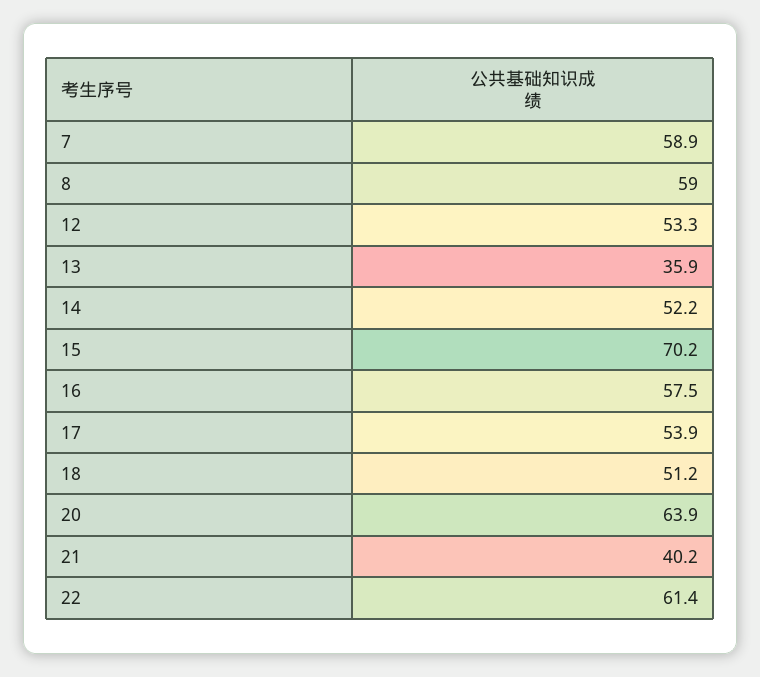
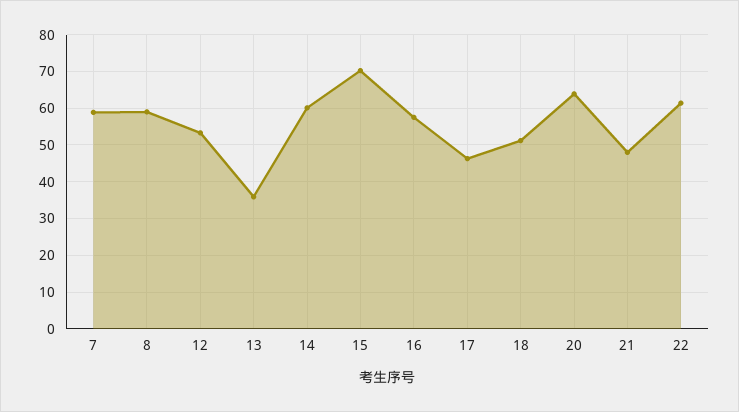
  {
    "7": 58.9,
    "8": 59,
    "12": 53.3,
    "13": 35.9,
-   "14": 52.2,
+   "14": 60,
    "15": 70.2,
    "16": 57.5,
-   "17": 53.9,
+   "17": 46,
    "18": 51.2,
    "20": 63.9,
-   "21": 40.2,
+   "21": 48,
    "22": 61.4
  }

